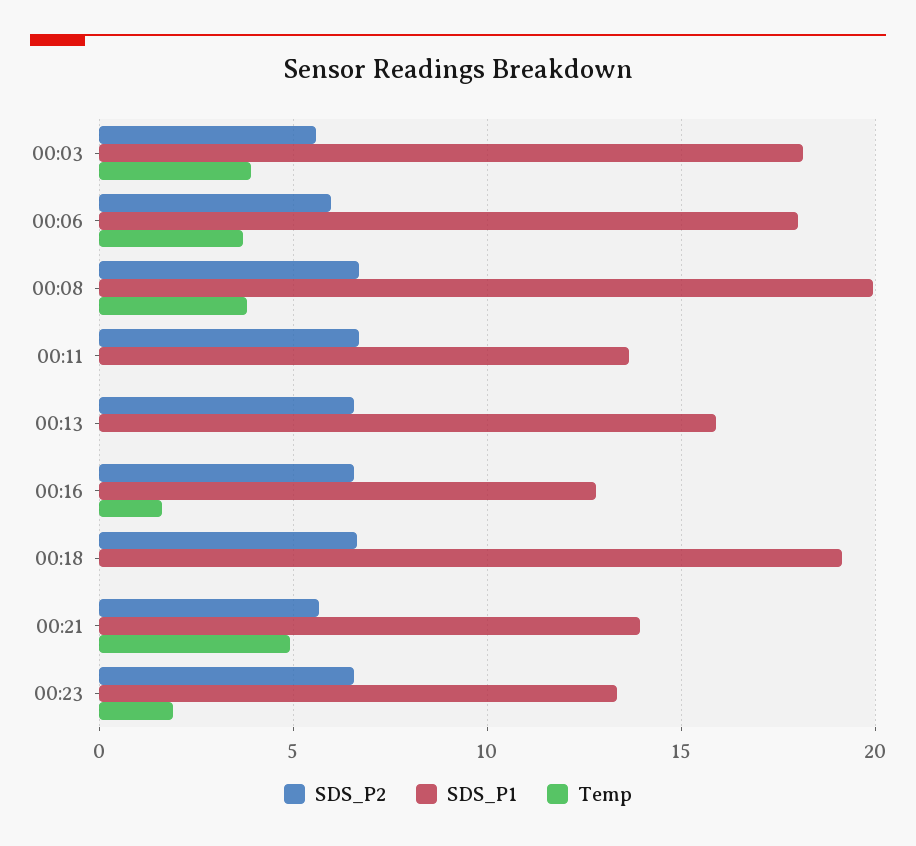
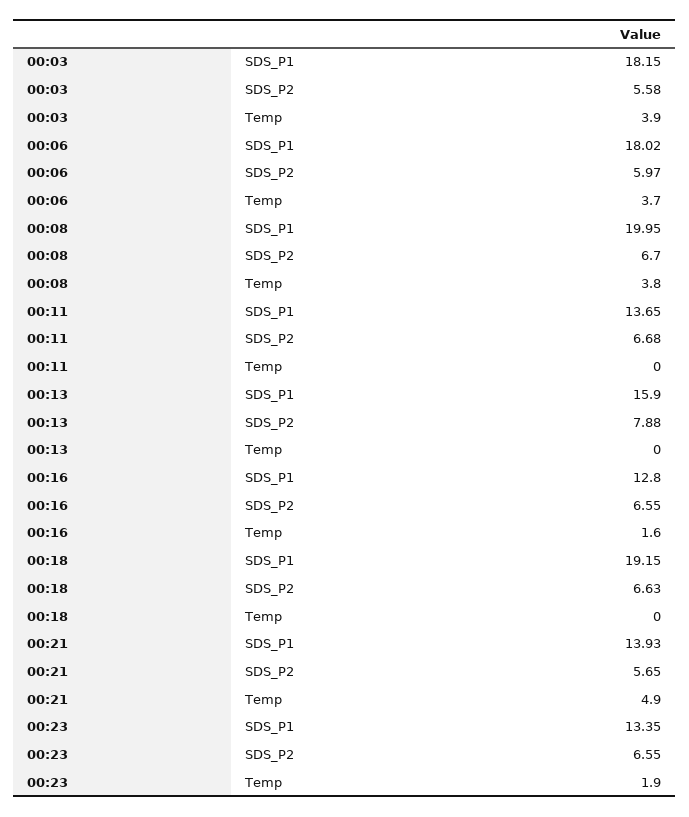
  {
    "SDS_P2": {
      "00:03": 5.58,
      "00:06": 5.97,
      "00:08": 6.7,
      "00:11": 6.68,
-     "00:13": 6.5,
+     "00:13": 7.88,
      "00:16": 6.55,
      "00:18": 6.63,
      "00:21": 5.65,
      "00:23": 6.55
    },
    "SDS_P1": {
      "00:03": 18.15,
      "00:06": 18.02,
      "00:08": 19.95,
      "00:11": 13.65,
      "00:13": 15.9,
      "00:16": 12.8,
      "00:18": 19.15,
      "00:21": 13.93,
      "00:23": 13.35
    },
    "Temp": {
      "00:03": 3.9,
      "00:06": 3.7,
      "00:08": 3.8,
      "00:11": 0,
      "00:13": 0,
      "00:16": 1.6,
      "00:18": 0,
      "00:21": 4.9,
      "00:23": 1.9
    }
  }

